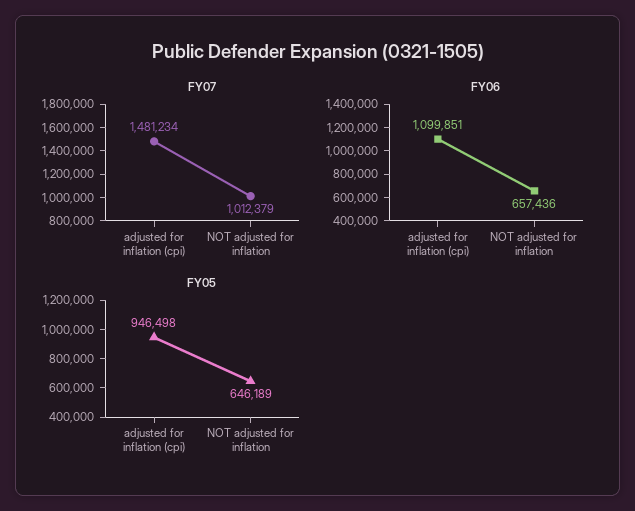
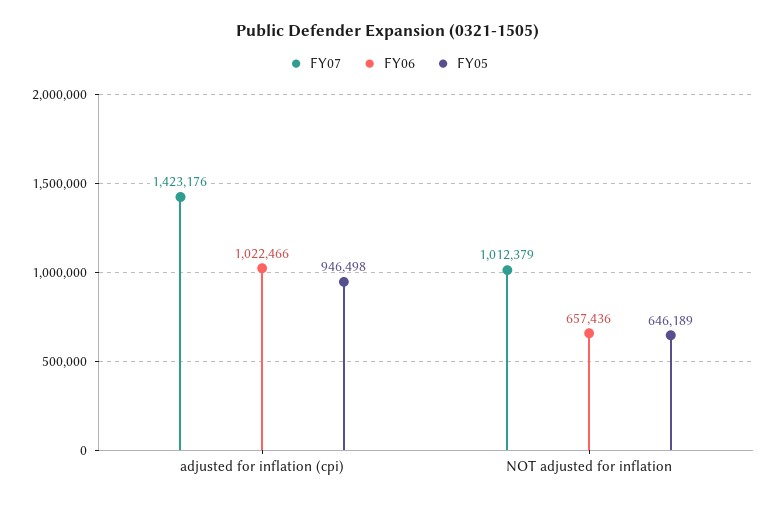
  {
    "FY07": {
-     "adjusted for inflation (cpi)": 1481234,
+     "adjusted for inflation (cpi)": 1423176,
      "NOT adjusted for inflation": 1012379
    },
    "FY06": {
-     "adjusted for inflation (cpi)": 1099851,
+     "adjusted for inflation (cpi)": 1022466,
      "NOT adjusted for inflation": 657436
    },
    "FY05": {
      "adjusted for inflation (cpi)": 946498,
      "NOT adjusted for inflation": 646189
    }
  }

